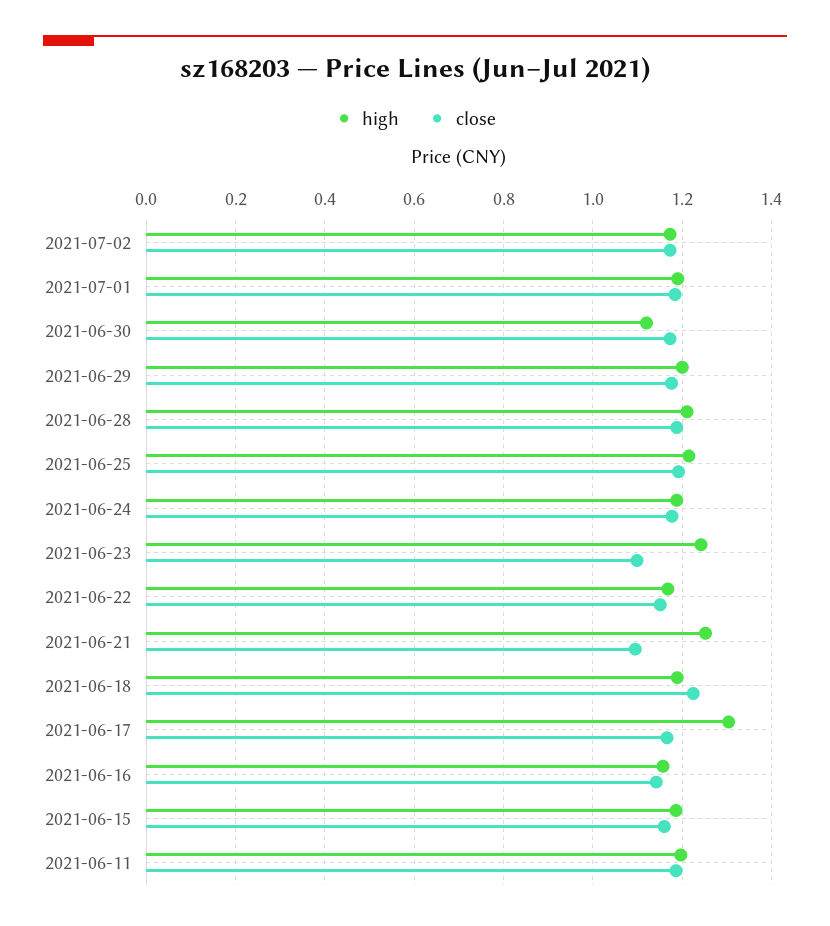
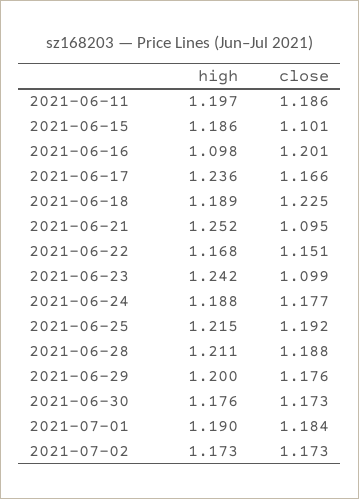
  {
    "high": {
      "2021-07-02": 1.173,
      "2021-07-01": 1.19,
-     "2021-06-30": 1.12,
+     "2021-06-30": 1.176,
      "2021-06-29": 1.2,
      "2021-06-28": 1.211,
      "2021-06-25": 1.215,
      "2021-06-24": 1.188,
      "2021-06-23": 1.242,
      "2021-06-22": 1.168,
      "2021-06-21": 1.252,
      "2021-06-18": 1.189,
-     "2021-06-17": 1.3,
+     "2021-06-17": 1.236,
-     "2021-06-16": 1.16,
+     "2021-06-16": 1.098,
      "2021-06-15": 1.186,
      "2021-06-11": 1.197
    },
    "close": {
      "2021-07-02": 1.173,
      "2021-07-01": 1.184,
      "2021-06-30": 1.173,
      "2021-06-29": 1.176,
      "2021-06-28": 1.188,
      "2021-06-25": 1.192,
      "2021-06-24": 1.177,
      "2021-06-23": 1.099,
      "2021-06-22": 1.151,
      "2021-06-21": 1.095,
      "2021-06-18": 1.225,
      "2021-06-17": 1.166,
-     "2021-06-16": 1.14,
+     "2021-06-16": 1.201,
-     "2021-06-15": 1.16,
+     "2021-06-15": 1.101,
      "2021-06-11": 1.186
    }
  }

